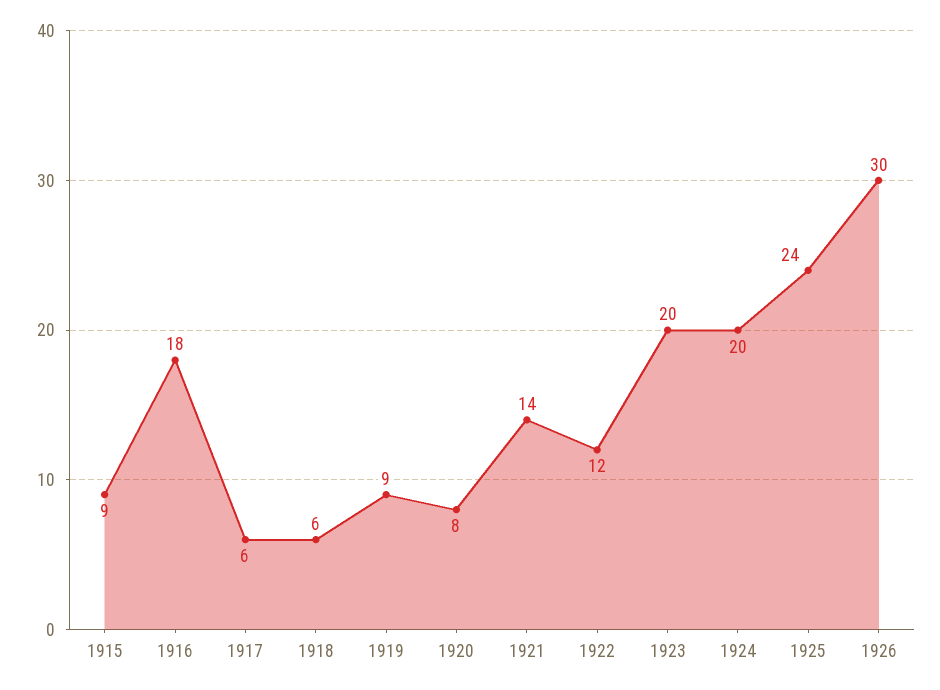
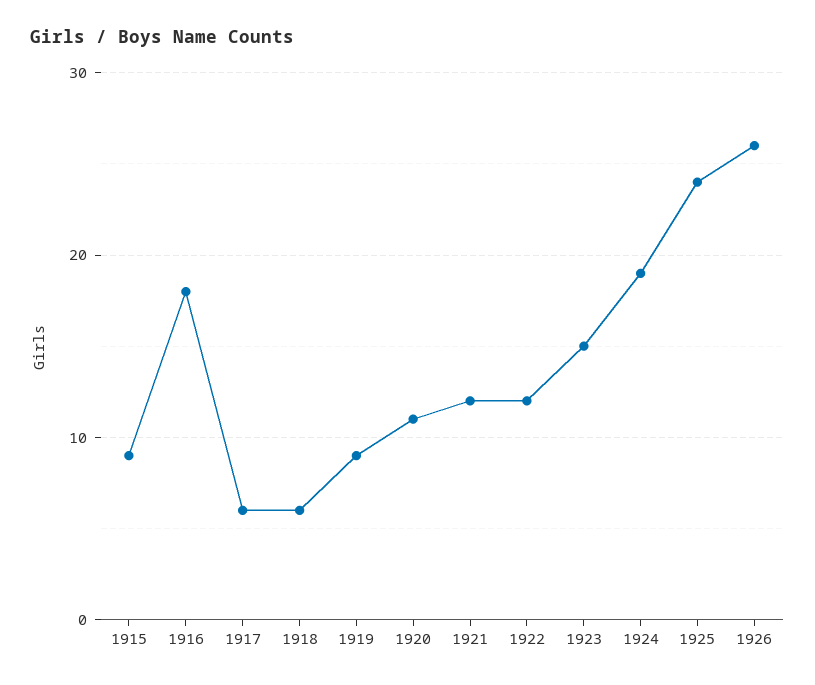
  {
    "1915": 9,
    "1916": 18,
    "1917": 6,
    "1918": 6,
    "1919": 9,
-   "1920": 8,
+   "1920": 11,
-   "1921": 14,
+   "1921": 12,
    "1922": 12,
-   "1923": 20,
+   "1923": 15,
-   "1924": 20,
+   "1924": 19,
    "1925": 24,
-   "1926": 30
+   "1926": 26
  }

